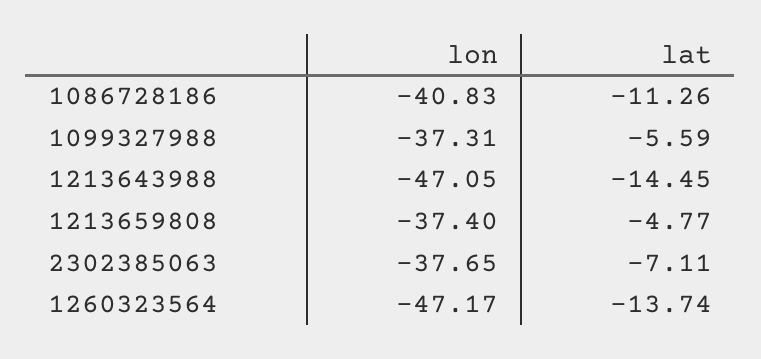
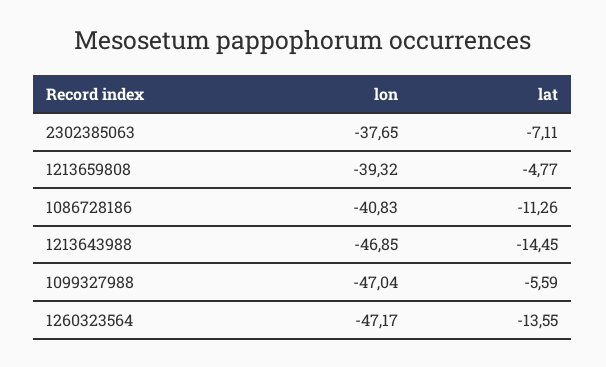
  {
    "lon": {
      "1086728186": -40.83,
-     "1099327988": -37.31,
+     "1099327988": -47.04,
-     "1213643988": -47.05,
+     "1213643988": -46.85,
-     "1213659808": -37.4,
+     "1213659808": -39.32,
      "2302385063": -37.65,
      "1260323564": -47.17
    },
    "lat": {
      "1086728186": -11.26,
      "1099327988": -5.59,
      "1213643988": -14.45,
      "1213659808": -4.77,
      "2302385063": -7.11,
-     "1260323564": -13.74
+     "1260323564": -13.55
    }
  }

